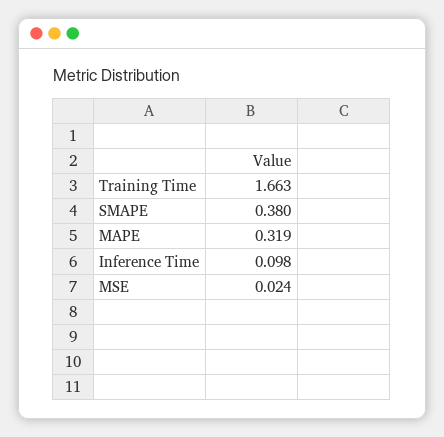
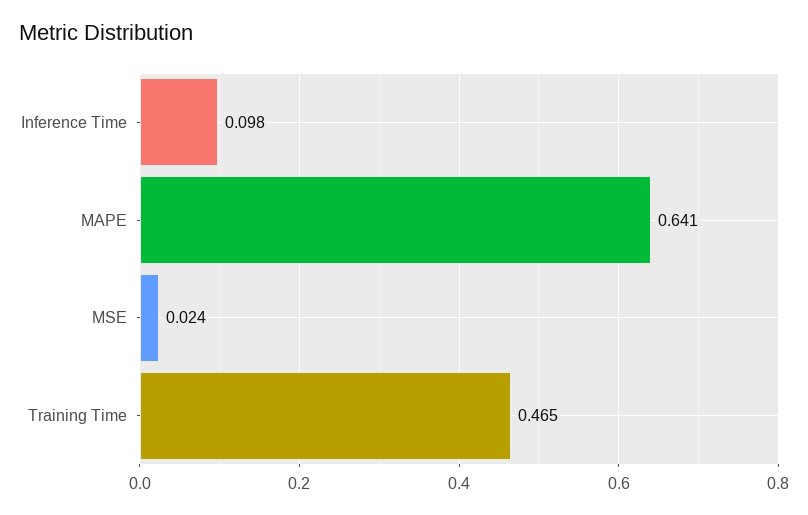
  {
-   "Training Time": 1.663,
+   "Training Time": 0.465,
-   "SMAPE": 0.38,
-   "MAPE": 0.319,
+   "MAPE": 0.641,
    "Inference Time": 0.098,
    "MSE": 0.024
  }

